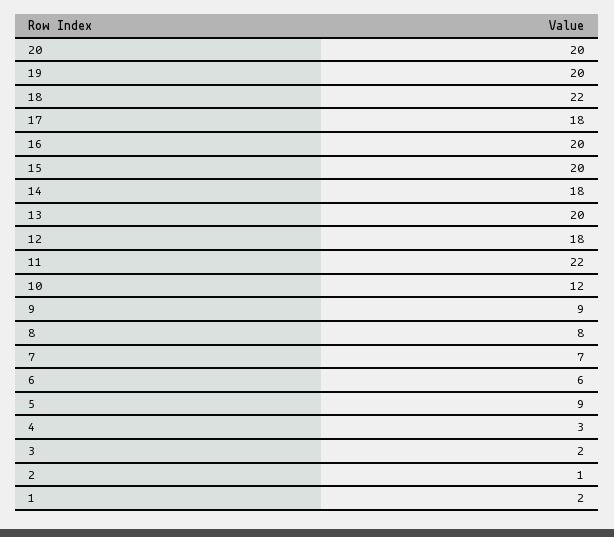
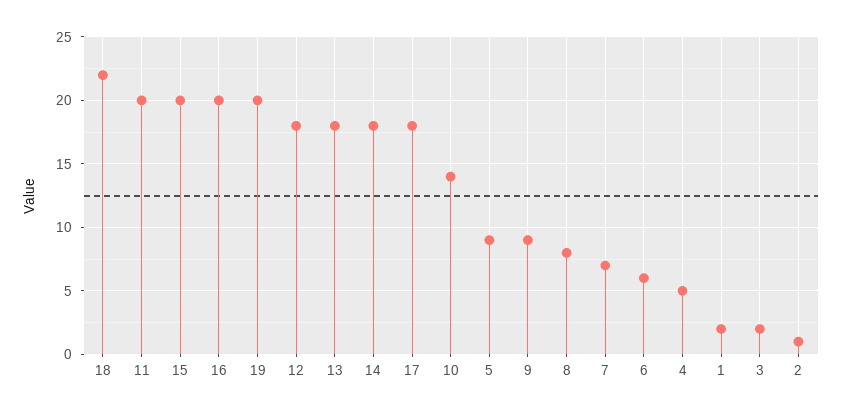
  {
-   "20": 20,
    "19": 20,
    "18": 22,
    "17": 18,
    "16": 20,
    "15": 20,
    "14": 18,
-   "13": 20,
+   "13": 18,
    "12": 18,
-   "11": 22,
+   "11": 20,
-   "10": 12,
+   "10": 14,
    "9": 9,
    "8": 8,
    "7": 7,
    "6": 6,
    "5": 9,
-   "4": 3,
+   "4": 5,
    "3": 2,
    "2": 1,
    "1": 2
  }

